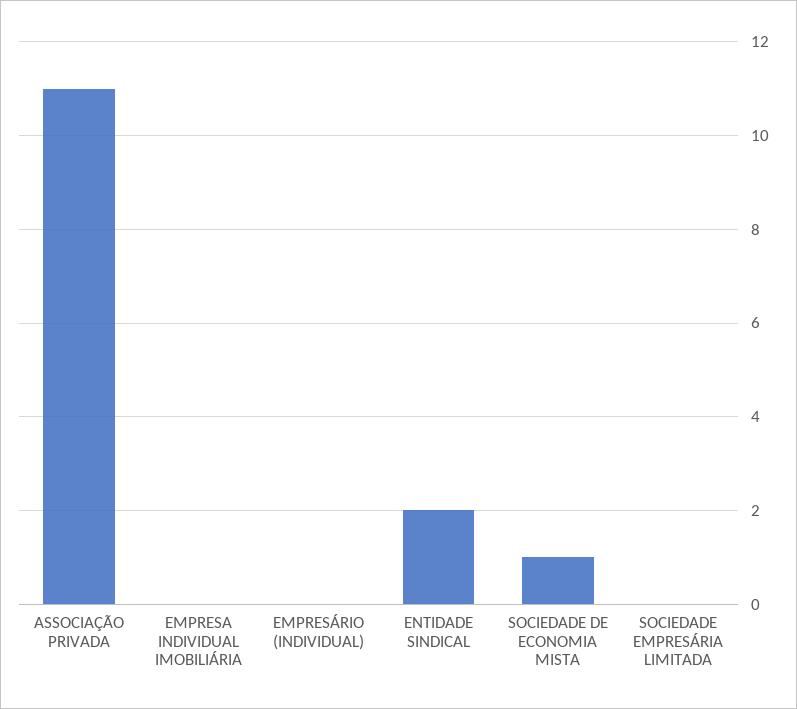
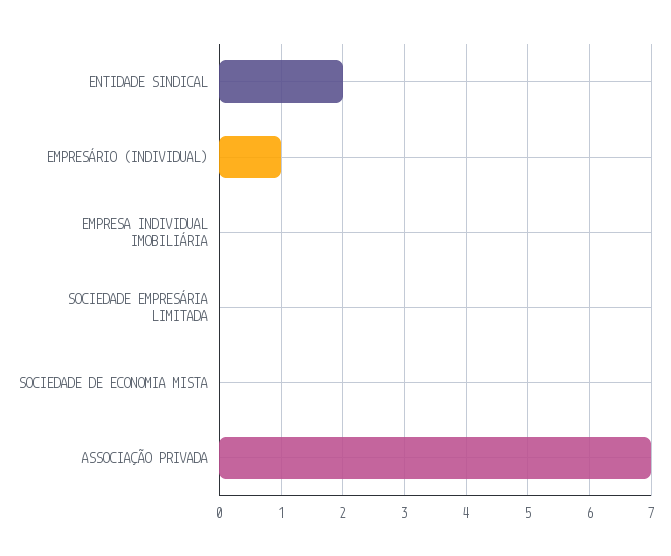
  {
-   "ASSOCIAÇÃO PRIVADA": 11,
+   "ASSOCIAÇÃO PRIVADA": 7,
    "EMPRESA INDIVIDUAL IMOBILIÁRIA": 0,
-   "EMPRESÁRIO (INDIVIDUAL)": 0,
+   "EMPRESÁRIO (INDIVIDUAL)": 1,
    "ENTIDADE SINDICAL": 2,
-   "SOCIEDADE DE ECONOMIA MISTA": 1,
+   "SOCIEDADE DE ECONOMIA MISTA": 0,
    "SOCIEDADE EMPRESÁRIA LIMITADA": 0
  }

